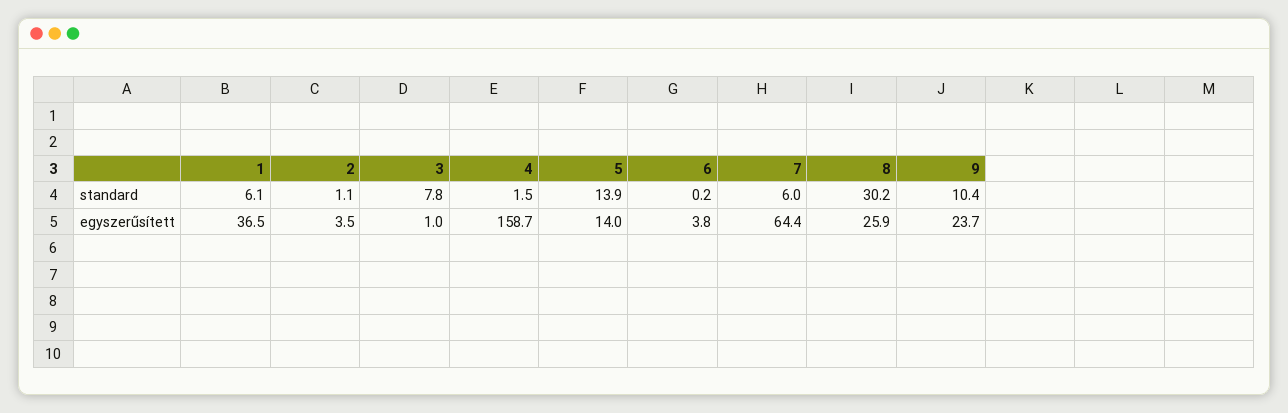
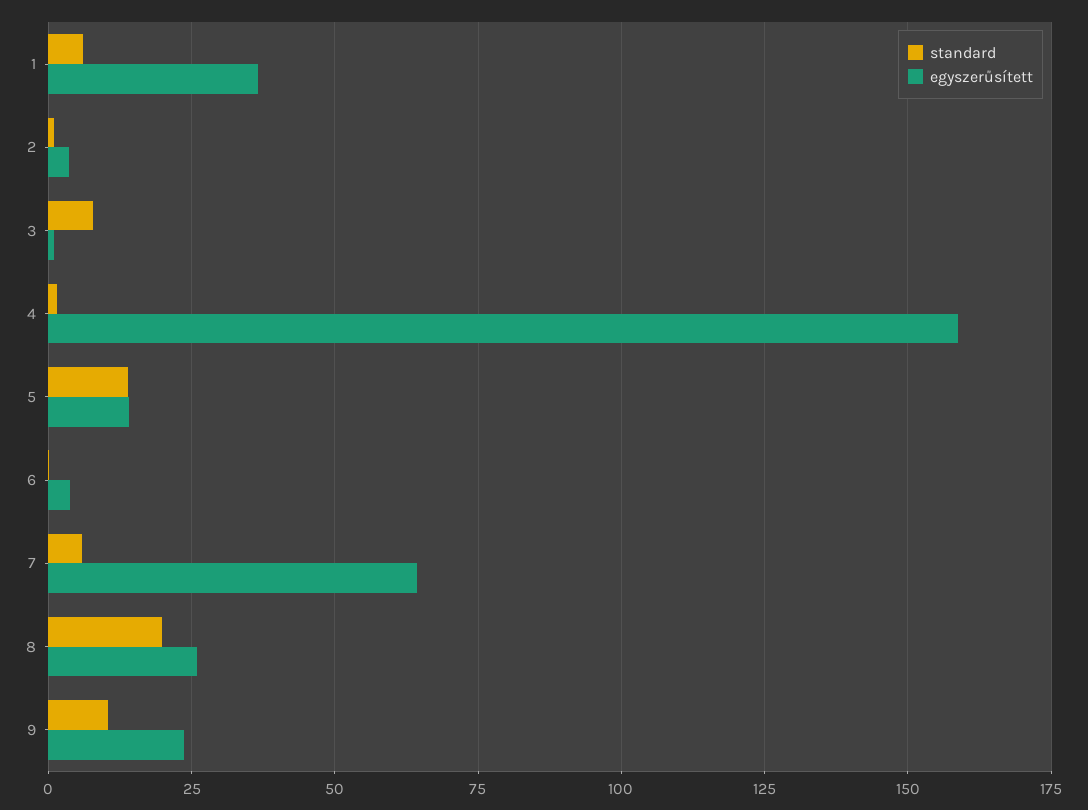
  {
    "standard": {
      "1": 6.1,
      "2": 1.1,
      "3": 7.8,
      "4": 1.5,
      "5": 13.9,
      "6": 0.2,
      "7": 6,
-     "8": 30.2,
+     "8": 20,
      "9": 10.4
    },
    "egyszerűsített": {
      "1": 36.5,
      "2": 3.5,
      "3": 1,
      "4": 158.7,
      "5": 14,
      "6": 3.8,
      "7": 64.4,
      "8": 25.9,
      "9": 23.7
    }
  }

